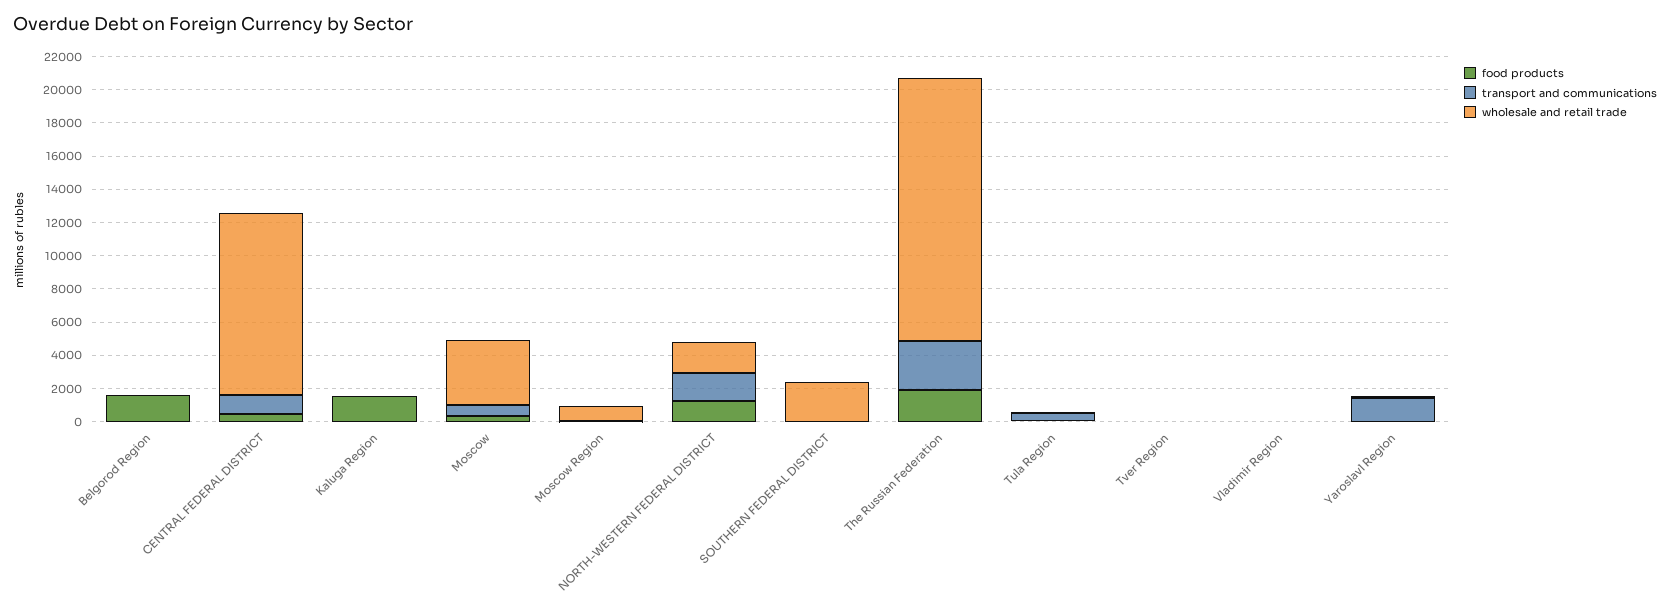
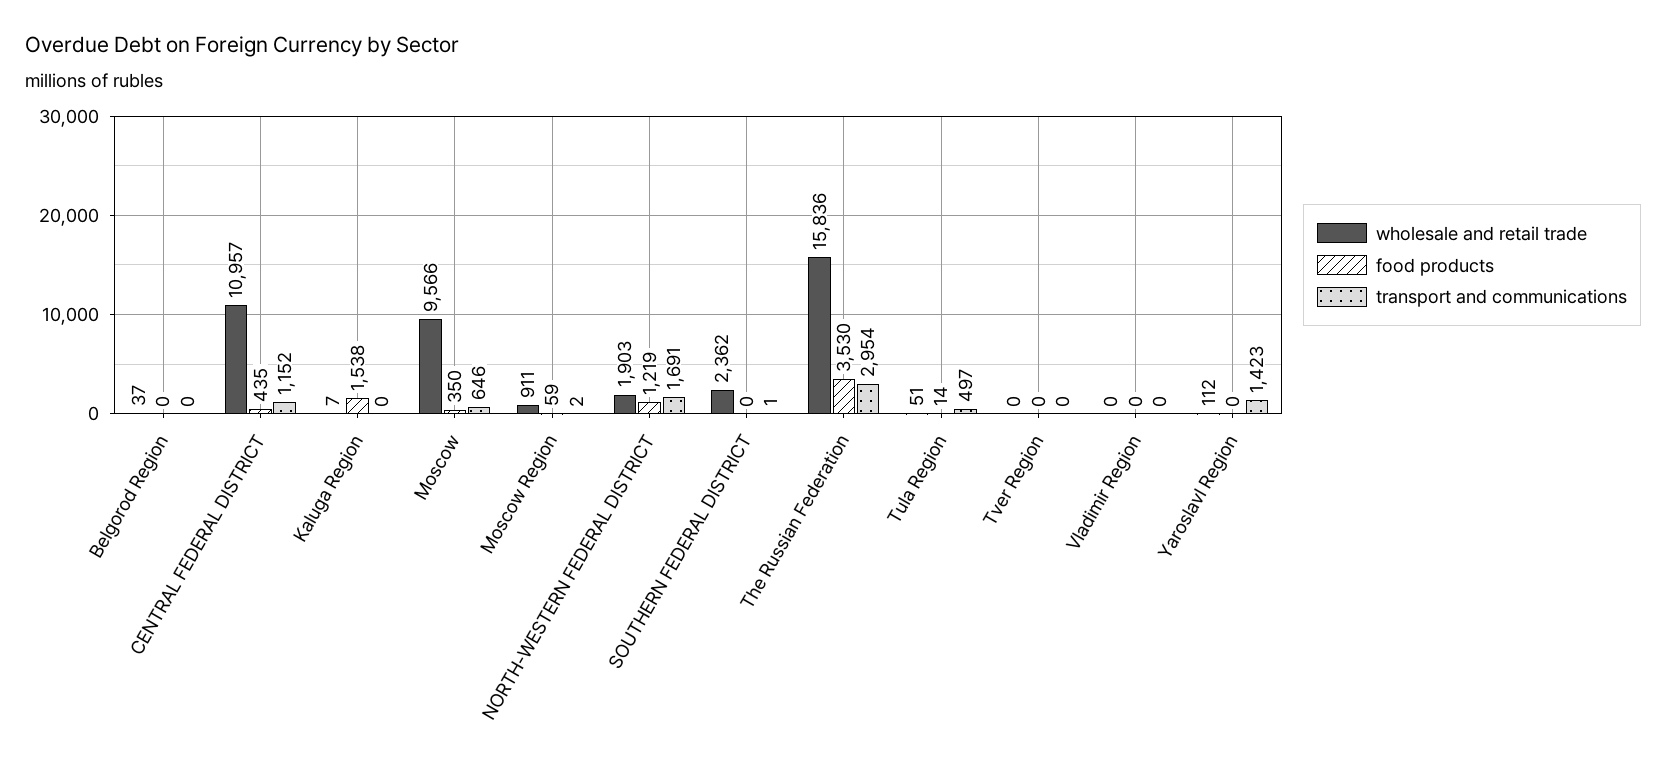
  {
    "food products": {
-     "Belgorod Region": 1500,
+     "Belgorod Region": 0,
      "CENTRAL FEDERAL DISTRICT": 435,
      "Kaluga Region": 1538,
      "Moscow": 350,
      "Moscow Region": 59,
      "NORTH-WESTERN FEDERAL DISTRICT": 1219,
      "SOUTHERN FEDERAL DISTRICT": 0,
-     "The Russian Federation": 2000,
+     "The Russian Federation": 3530,
      "Tula Region": 14,
      "Tver Region": 0,
      "Vladimir Region": 0,
      "Yaroslavl Region": 0
    },
    "transport and communications": {
      "Belgorod Region": 0,
      "CENTRAL FEDERAL DISTRICT": 1152,
      "Kaluga Region": 0,
      "Moscow": 646,
      "Moscow Region": 2,
      "NORTH-WESTERN FEDERAL DISTRICT": 1691,
      "SOUTHERN FEDERAL DISTRICT": 1,
      "The Russian Federation": 2954,
      "Tula Region": 497,
      "Tver Region": 0,
      "Vladimir Region": 0,
      "Yaroslavl Region": 1423
    },
    "wholesale and retail trade": {
      "Belgorod Region": 37,
      "CENTRAL FEDERAL DISTRICT": 10957,
      "Kaluga Region": 7,
-     "Moscow": 4000,
+     "Moscow": 9566,
      "Moscow Region": 911,
      "NORTH-WESTERN FEDERAL DISTRICT": 1903,
      "SOUTHERN FEDERAL DISTRICT": 2362,
      "The Russian Federation": 15836,
      "Tula Region": 51,
      "Tver Region": 0,
      "Vladimir Region": 0,
      "Yaroslavl Region": 112
    }
  }

